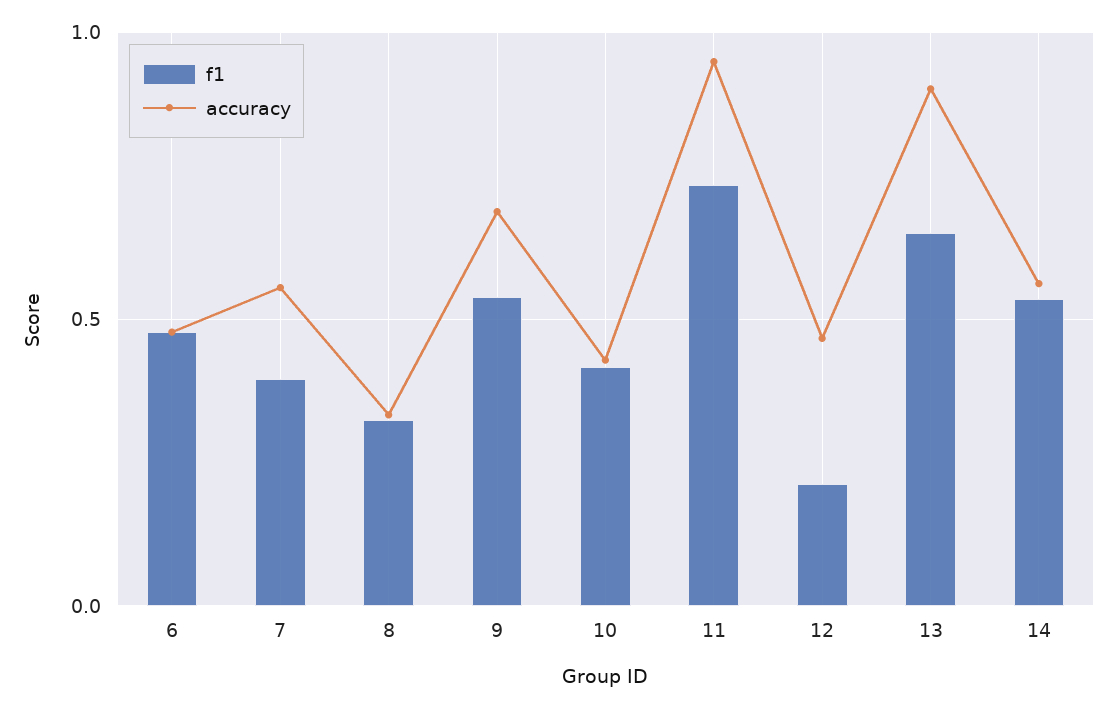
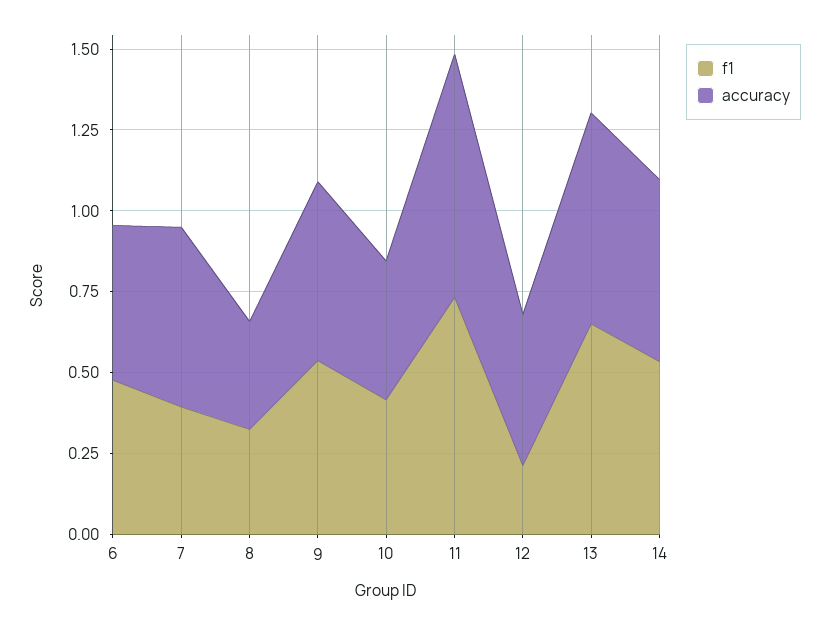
  {
    "f1": {
      "6": 0.5,
      "7": 0.4,
      "8": 0.35,
      "9": 0.55,
      "10": 0.4,
      "11": 0.75,
      "12": 0.2,
      "13": 0.65,
      "14": 0.55
    },
    "accuracy": {
      "6": 0.5,
      "7": 0.55,
      "8": 0.35,
-     "9": 0.7,
+     "9": 0.55,
      "10": 0.45,
-     "11": 0.95,
+     "11": 0.75,
      "12": 0.45,
-     "13": 0.9,
+     "13": 0.65,
      "14": 0.55
    }
  }

